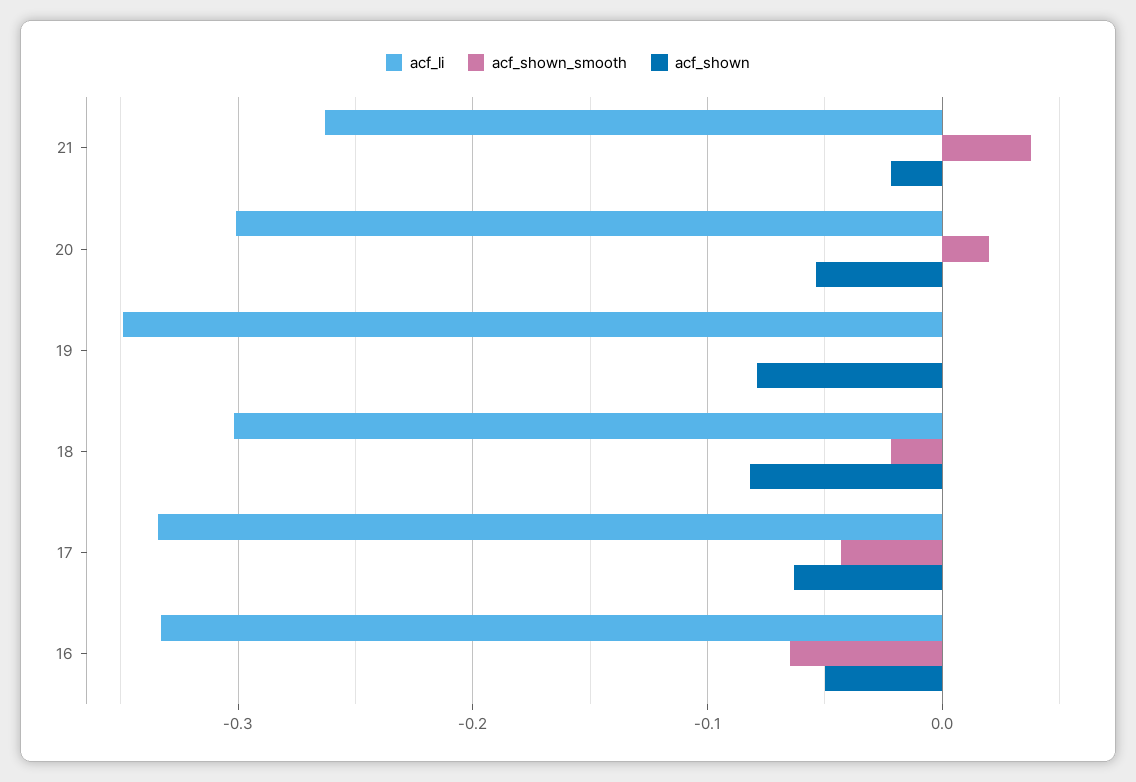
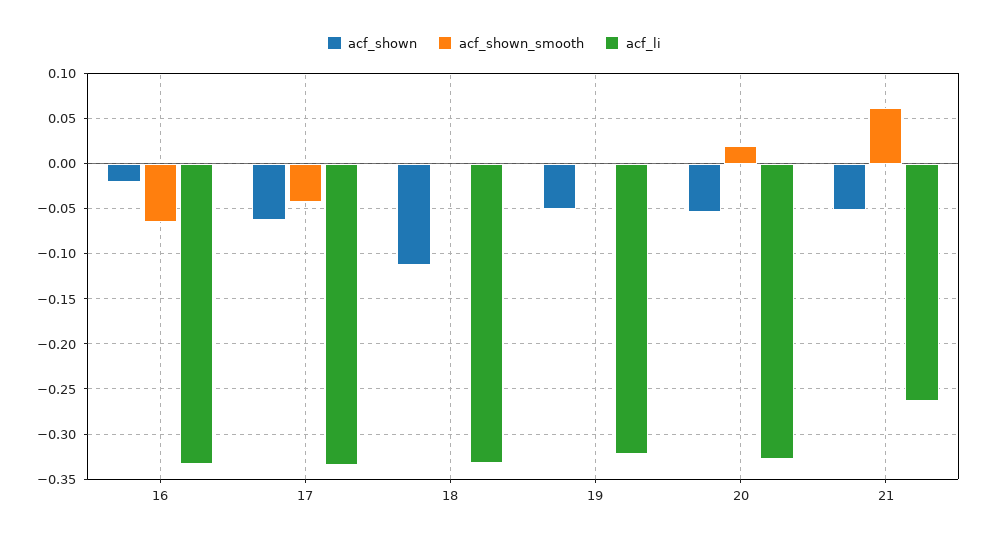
  {
    "acf_li": {
      "21": -0.26,
-     "20": -0.3,
+     "20": -0.33,
-     "19": -0.35,
+     "19": -0.32,
-     "18": -0.3,
+     "18": -0.33,
      "17": -0.33,
      "16": -0.33
    },
    "acf_shown_smooth": {
-     "21": 0.04,
+     "21": 0.06,
      "20": 0.02,
      "19": 0,
-     "18": -0.02,
+     "18": 0,
      "17": -0.04,
      "16": -0.07
    },
    "acf_shown": {
-     "21": -0.02,
+     "21": -0.05,
      "20": -0.05,
-     "19": -0.08,
+     "19": -0.05,
-     "18": -0.08,
+     "18": -0.11,
      "17": -0.06,
-     "16": -0.05
+     "16": -0.02
    }
  }

